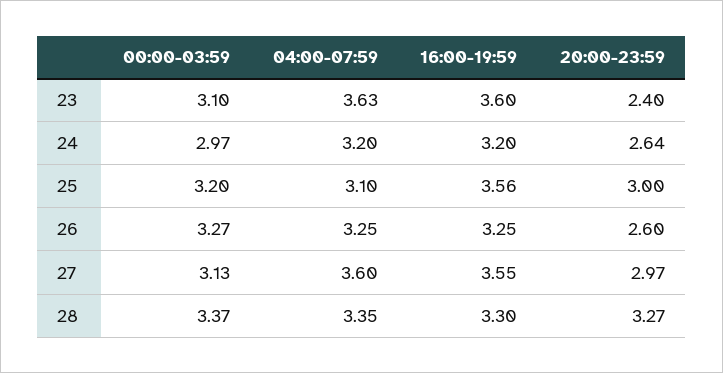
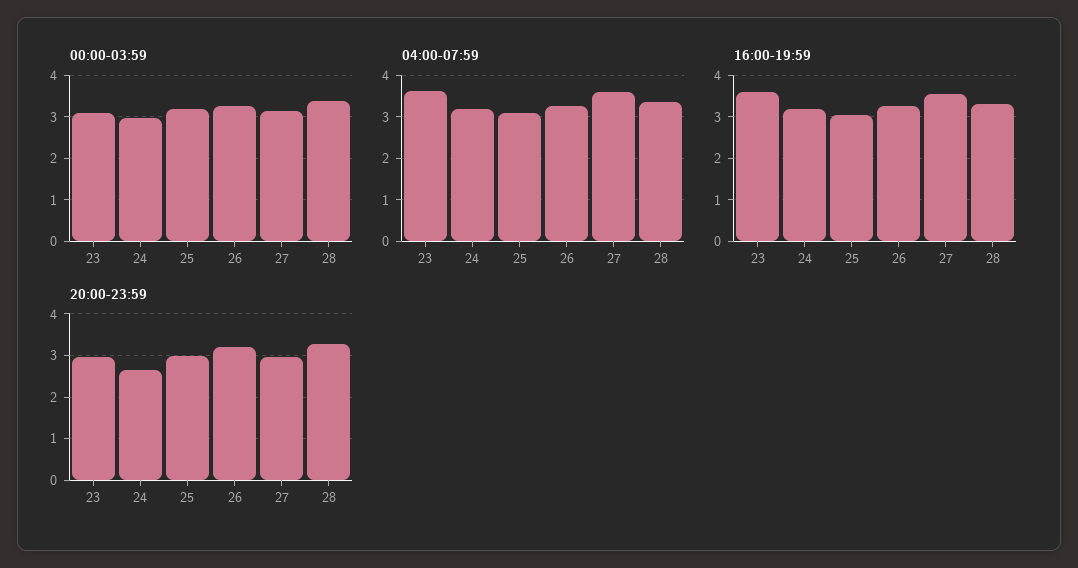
  {
    "00:00-03:59": {
      "23": 3.1,
      "24": 2.97,
      "25": 3.2,
      "26": 3.27,
      "27": 3.13,
      "28": 3.37
    },
    "04:00-07:59": {
      "23": 3.63,
      "24": 3.2,
      "25": 3.1,
      "26": 3.25,
      "27": 3.6,
      "28": 3.35
    },
    "16:00-19:59": {
      "23": 3.6,
      "24": 3.2,
-     "25": 3.56,
+     "25": 3,
      "26": 3.25,
      "27": 3.55,
      "28": 3.3
    },
    "20:00-23:59": {
-     "23": 2.4,
+     "23": 3,
      "24": 2.64,
      "25": 3,
-     "26": 2.6,
+     "26": 3.2,
      "27": 2.97,
      "28": 3.27
    }
  }

